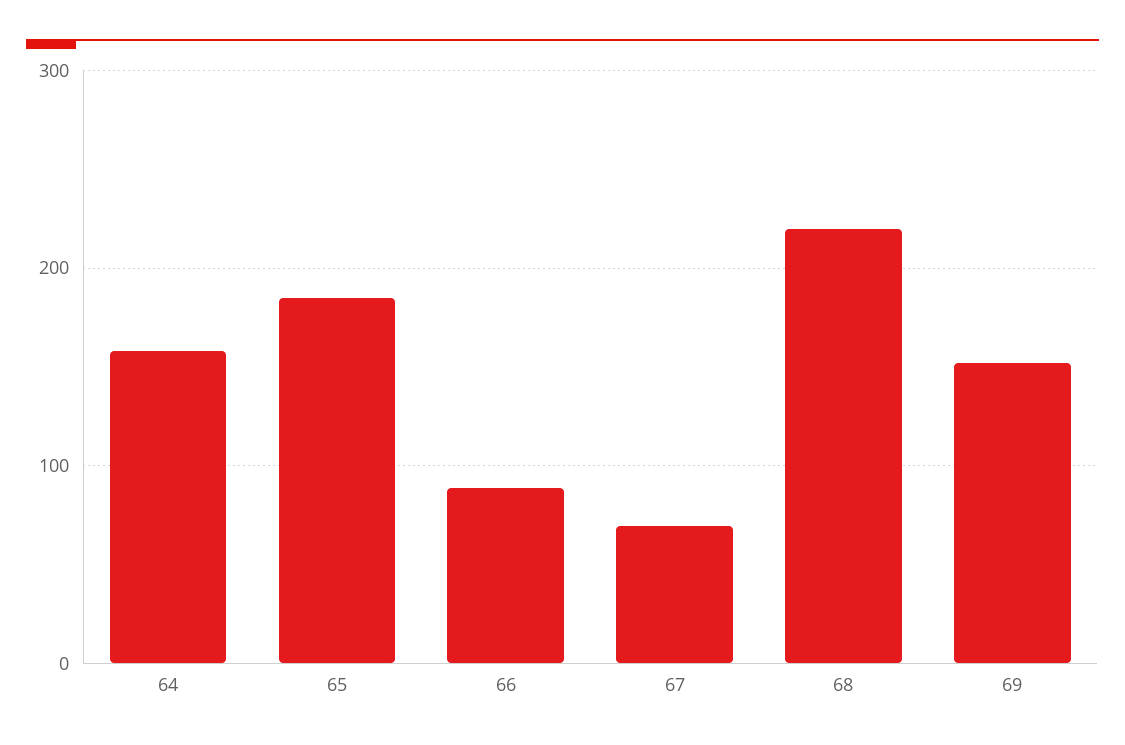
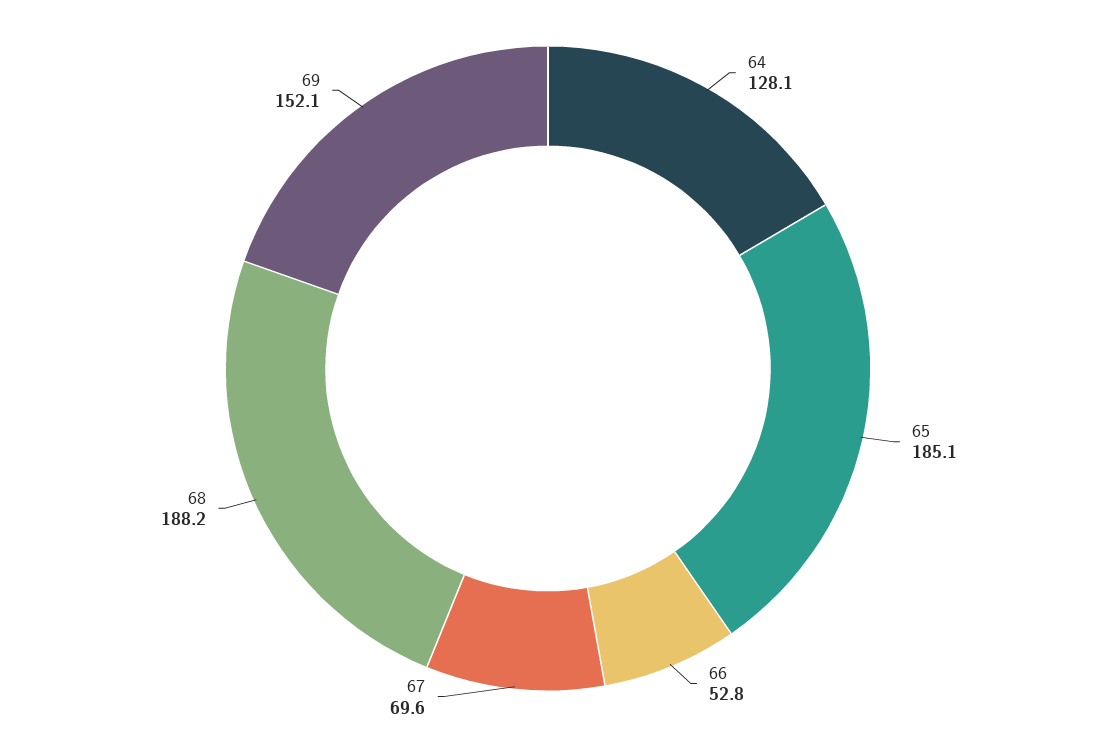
  {
-   "64": 160,
+   "64": 128.1,
    "65": 185.1,
-   "66": 90,
+   "66": 52.8,
    "67": 69.6,
-   "68": 220,
+   "68": 188.2,
    "69": 152.1
  }

